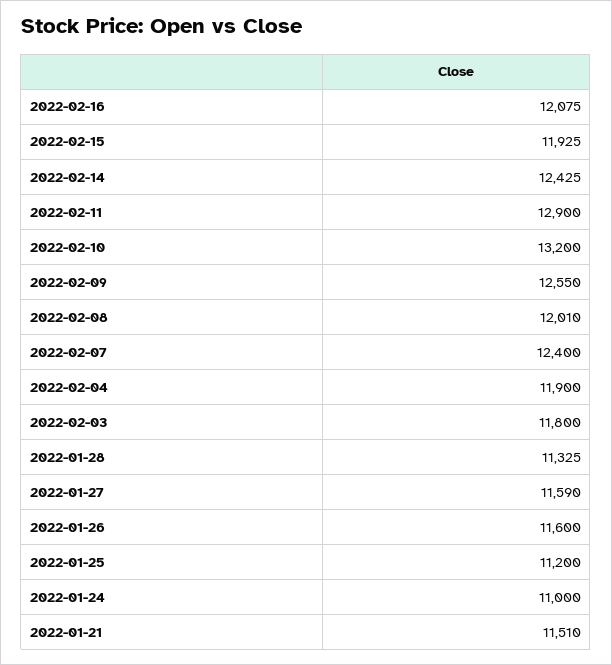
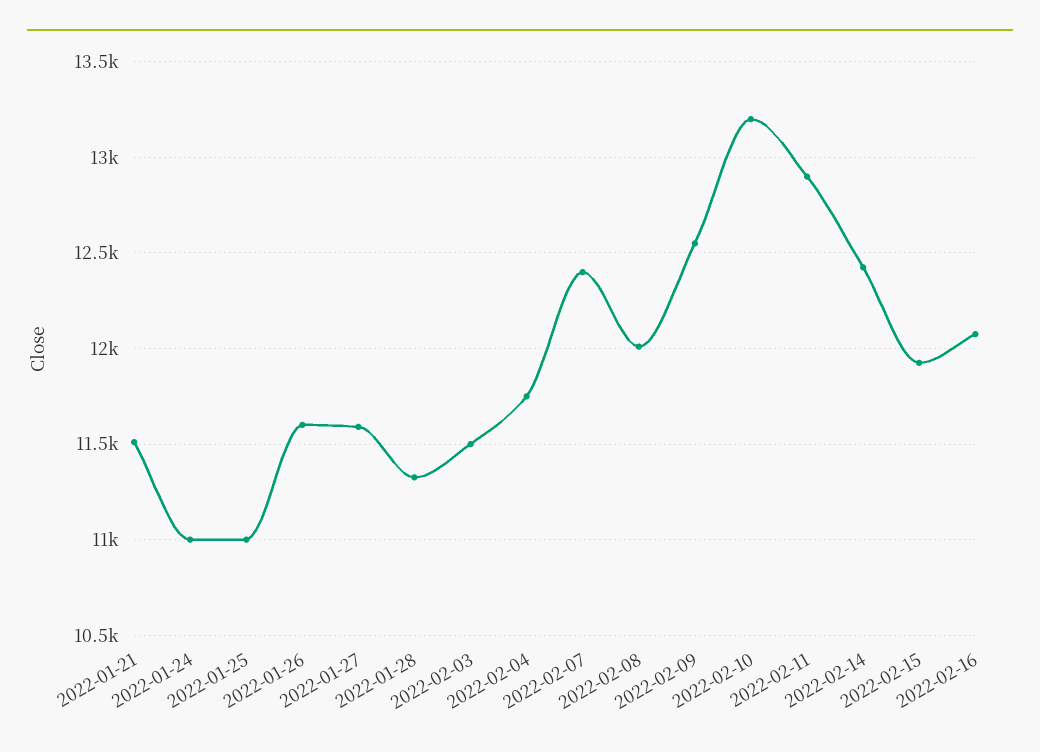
  {
    "2022-02-16": 12075,
    "2022-02-15": 11925,
    "2022-02-14": 12425,
    "2022-02-11": 12900,
    "2022-02-10": 13200,
    "2022-02-09": 12550,
    "2022-02-08": 12010,
    "2022-02-07": 12400,
-   "2022-02-04": 11900,
+   "2022-02-04": 11750,
-   "2022-02-03": 11800,
+   "2022-02-03": 11500,
    "2022-01-28": 11325,
    "2022-01-27": 11590,
    "2022-01-26": 11600,
-   "2022-01-25": 11200,
+   "2022-01-25": 11000,
    "2022-01-24": 11000,
    "2022-01-21": 11510
  }

